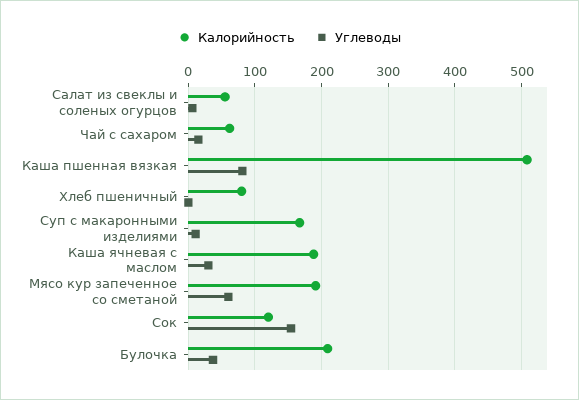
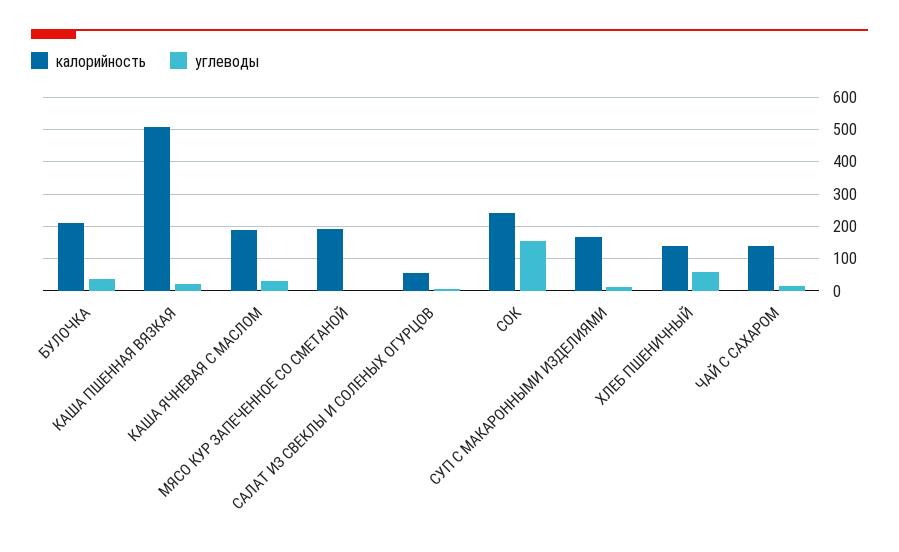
  {
    "Калорийность": {
      "Салат из свеклы и соленых огурцов": 60,
-     "Чай с сахаром": 60,
+     "Чай с сахаром": 140,
      "Каша пшенная вязкая": 510,
-     "Хлеб пшеничный": 80,
+     "Хлеб пшеничный": 140,
      "Суп с макаронными изделиями": 170,
      "Каша ячневая с маслом": 190,
      "Мясо кур запеченное со сметаной": 190,
-     "Сок": 120,
+     "Сок": 240,
      "Булочка": 210
    },
    "Углеводы": {
      "Салат из свеклы и соленых огурцов": 10,
      "Чай с сахаром": 20,
-     "Каша пшенная вязкая": 80,
+     "Каша пшенная вязкая": 20,
-     "Хлеб пшеничный": 0,
+     "Хлеб пшеничный": 60,
      "Суп с макаронными изделиями": 10,
      "Каша ячневая с маслом": 30,
-     "Мясо кур запеченное со сметаной": 60,
+     "Мясо кур запеченное со сметаной": 0,
      "Сок": 150,
      "Булочка": 40
    }
  }

